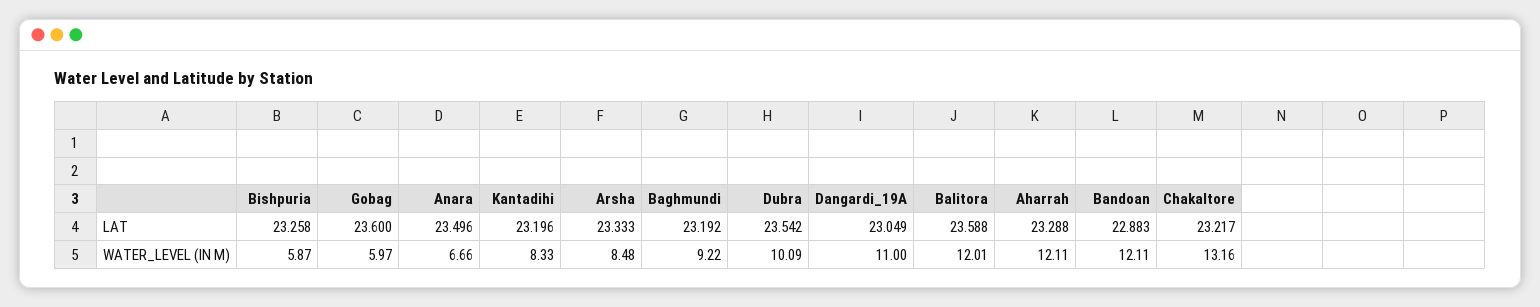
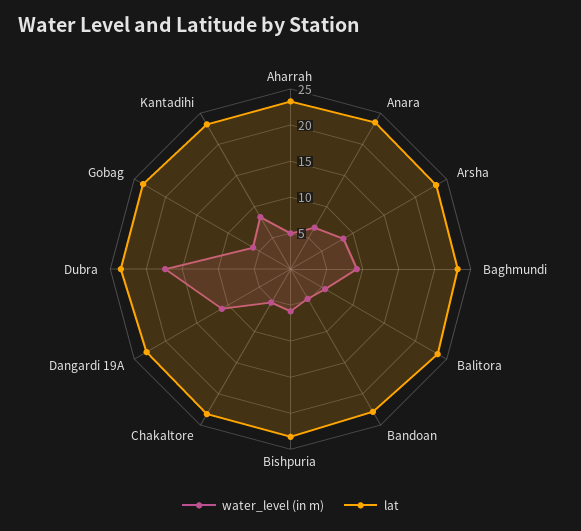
  {
    "LAT": {
      "Bishpuria": 23.258,
      "Gobag": 23.6,
      "Anara": 23.496,
      "Kantadihi": 23.196,
      "Arsha": 23.333,
      "Baghmundi": 23.192,
      "Dubra": 23.542,
      "Dangardi_19A": 23.049,
      "Balitora": 23.588,
      "Aharrah": 23.288,
      "Bandoan": 22.883,
      "Chakaltore": 23.217
    },
    "WATER_LEVEL (IN M)": {
      "Bishpuria": 5.87,
      "Gobag": 5.97,
      "Anara": 6.66,
      "Kantadihi": 8.33,
      "Arsha": 8.48,
      "Baghmundi": 9.22,
-     "Dubra": 10.09,
+     "Dubra": 17.5,
      "Dangardi_19A": 11,
-     "Balitora": 12.01,
+     "Balitora": 5,
-     "Aharrah": 12.11,
+     "Aharrah": 5,
-     "Bandoan": 12.11,
+     "Bandoan": 5,
-     "Chakaltore": 13.16
+     "Chakaltore": 5
    }
  }

